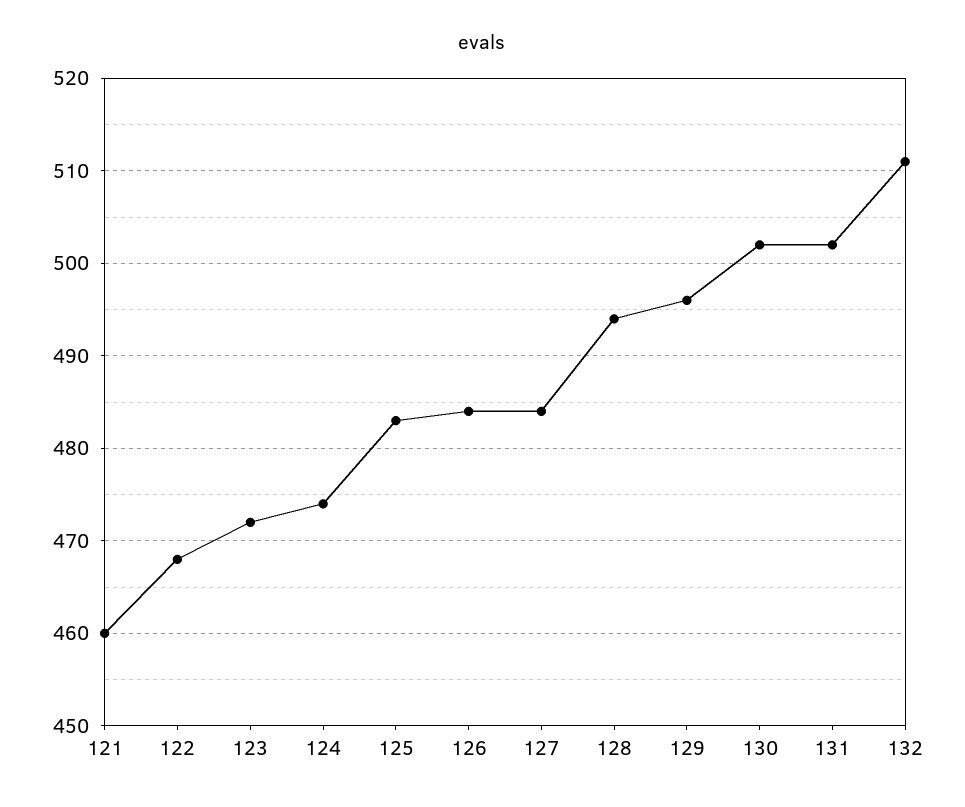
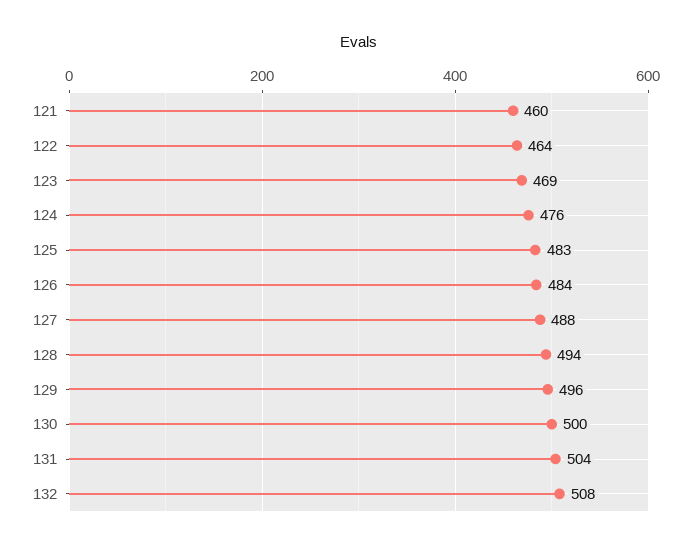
  {
    "121": 460,
-   "122": 468,
+   "122": 464,
-   "123": 472,
+   "123": 469,
-   "124": 474,
+   "124": 476,
    "125": 483,
    "126": 484,
-   "127": 484,
+   "127": 488,
    "128": 494,
    "129": 496,
-   "130": 502,
+   "130": 500,
-   "131": 502,
+   "131": 504,
-   "132": 511
+   "132": 508
  }

